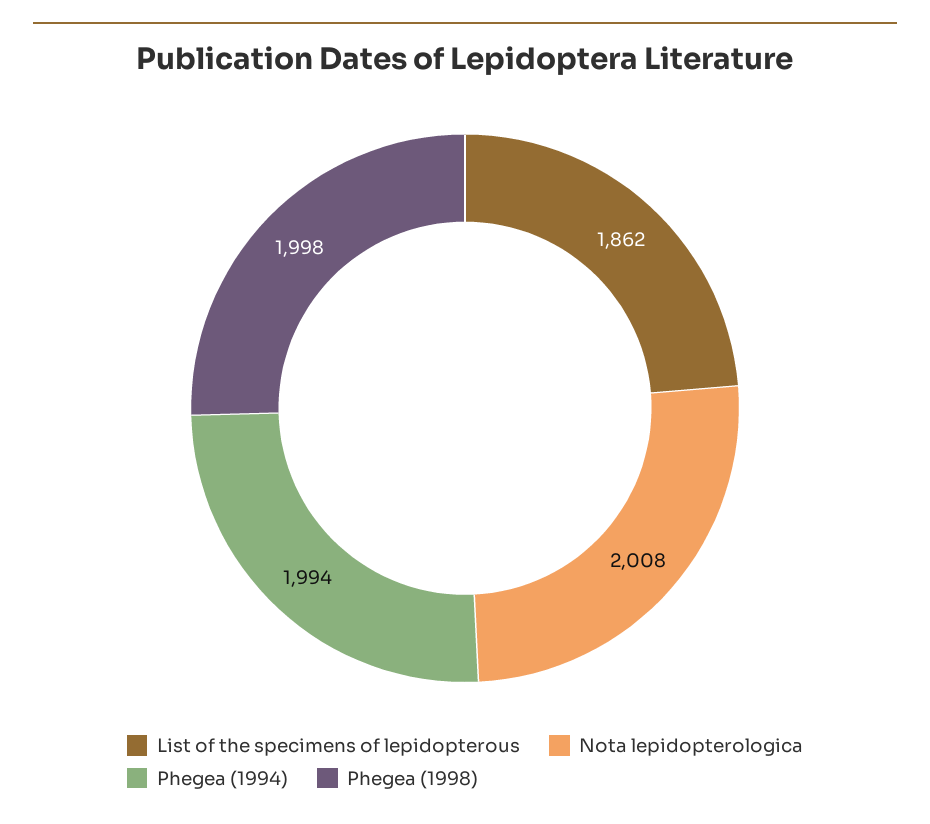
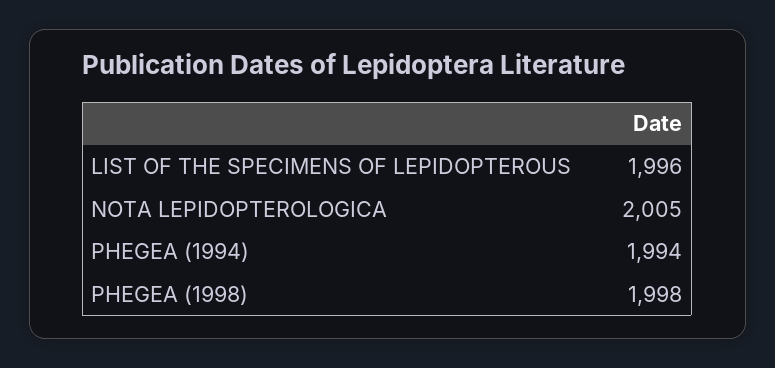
  {
-   "List of the specimens of lepidopterous": 1862,
+   "List of the specimens of lepidopterous": 1996,
-   "Nota lepidopterologica": 2008,
+   "Nota lepidopterologica": 2005,
    "Phegea (1994)": 1994,
    "Phegea (1998)": 1998
  }

